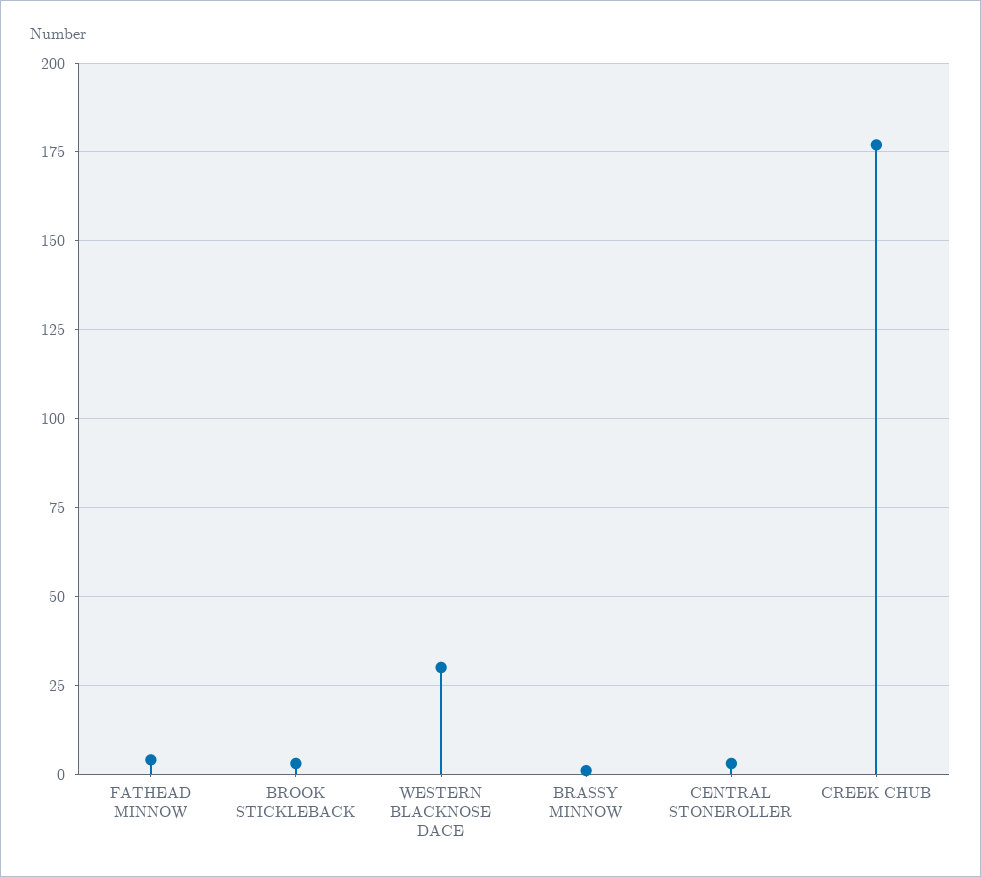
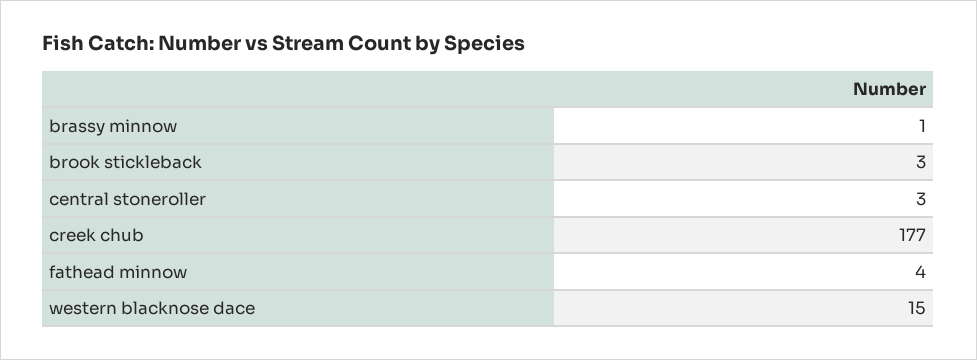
  {
    "FATHEAD MINNOW": 4,
    "BROOK STICKLEBACK": 3,
-   "WESTERN BLACKNOSE DACE": 30,
+   "WESTERN BLACKNOSE DACE": 15,
    "BRASSY MINNOW": 1,
    "CENTRAL STONEROLLER": 3,
    "CREEK CHUB": 177
  }

